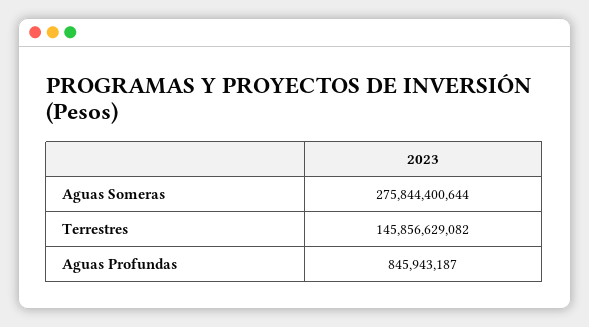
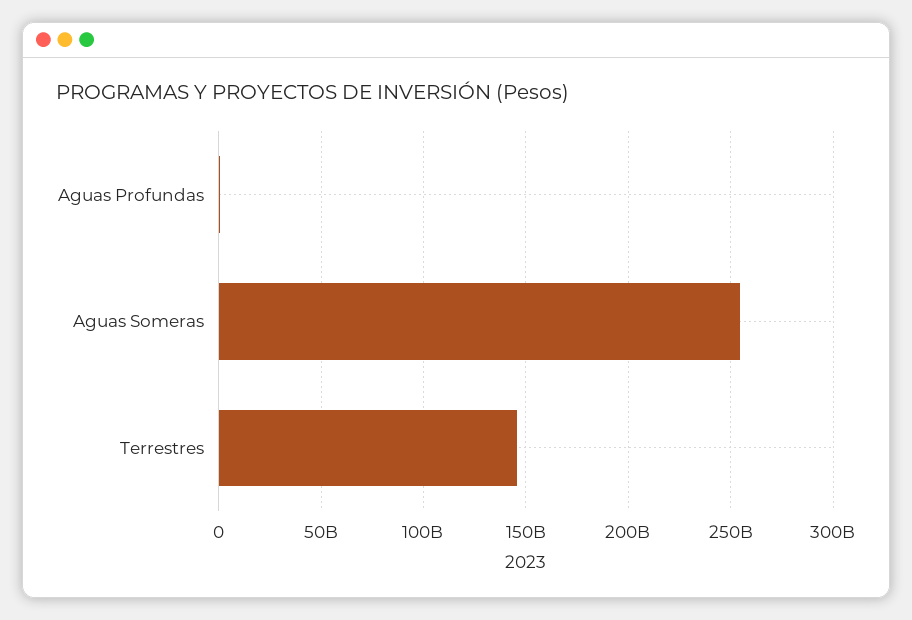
  {
-   "Aguas Someras": 275844400644,
+   "Aguas Someras": 255000000000,
    "Terrestres": 145856629082,
    "Aguas Profundas": 845943187
  }

